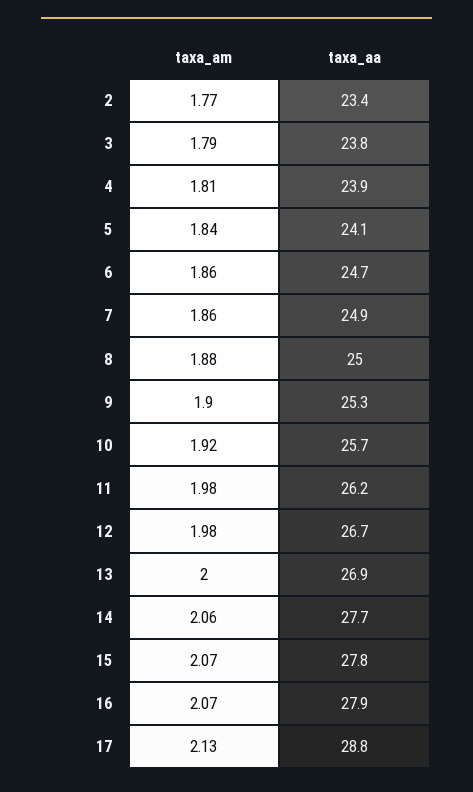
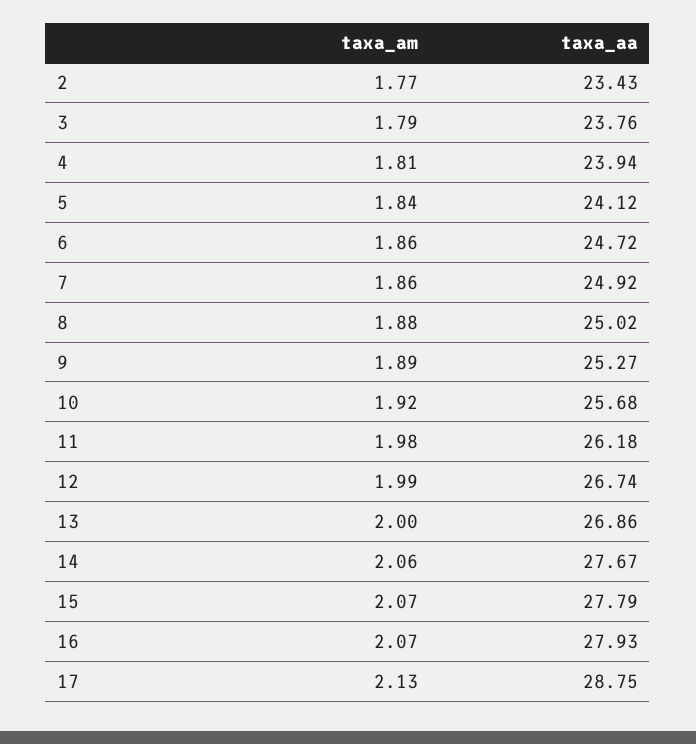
  {
    "taxa_am": {
      "2": 1.77,
      "3": 1.79,
      "4": 1.81,
      "5": 1.84,
      "6": 1.86,
      "7": 1.86,
      "8": 1.88,
-     "9": 1.9,
+     "9": 1.89,
      "10": 1.92,
      "11": 1.98,
-     "12": 1.98,
+     "12": 1.99,
      "13": 2,
      "14": 2.06,
      "15": 2.07,
      "16": 2.07,
      "17": 2.13
    },
    "taxa_aa": {
      "2": 23.43,
      "3": 23.76,
      "4": 23.94,
      "5": 24.12,
      "6": 24.72,
      "7": 24.92,
      "8": 25.02,
      "9": 25.27,
      "10": 25.68,
      "11": 26.18,
      "12": 26.74,
      "13": 26.86,
      "14": 27.67,
      "15": 27.79,
      "16": 27.93,
      "17": 28.75
    }
  }

